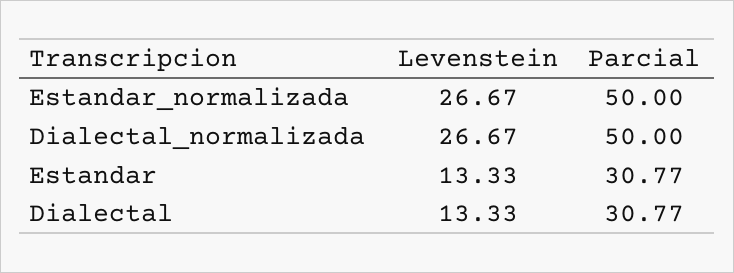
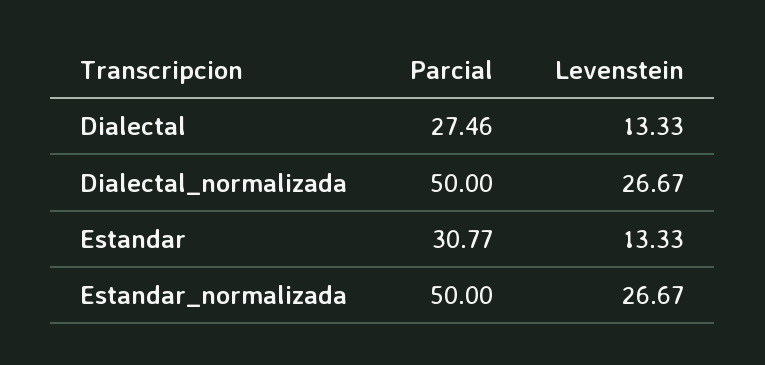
  {
    "Levenstein": {
      "Estandar_normalizada": 26.67,
      "Dialectal_normalizada": 26.67,
      "Estandar": 13.33,
      "Dialectal": 13.33
    },
    "Parcial": {
      "Estandar_normalizada": 50,
      "Dialectal_normalizada": 50,
      "Estandar": 30.77,
-     "Dialectal": 30.77
+     "Dialectal": 27.46
    }
  }

